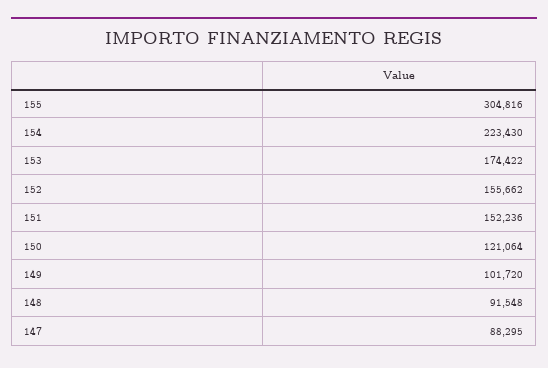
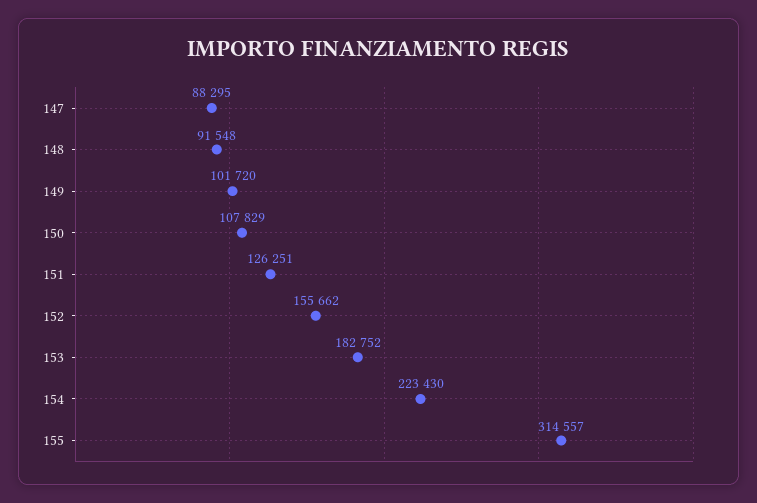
  {
-   "155": 304816,
+   "155": 314557,
    "154": 223430,
-   "153": 174422,
+   "153": 182752,
    "152": 155662,
-   "151": 152236,
+   "151": 126251,
-   "150": 121064,
+   "150": 107829,
    "149": 101720,
    "148": 91548,
    "147": 88295
  }

